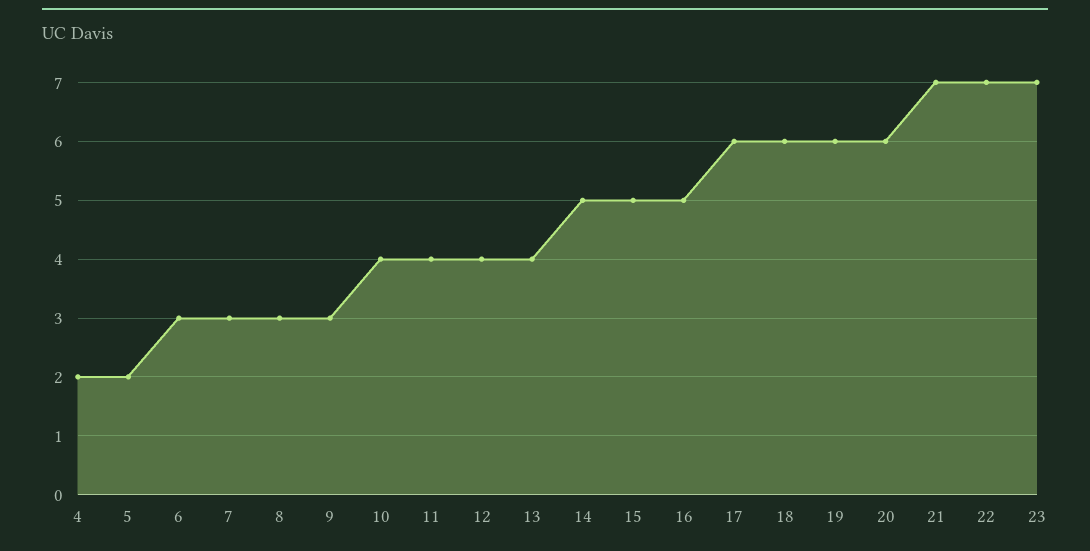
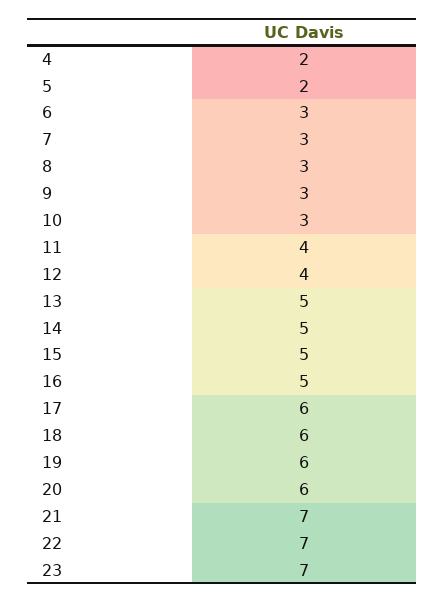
  {
    "4": 2,
    "5": 2,
    "6": 3,
    "7": 3,
    "8": 3,
    "9": 3,
-   "10": 4,
+   "10": 3,
    "11": 4,
    "12": 4,
-   "13": 4,
+   "13": 5,
    "14": 5,
    "15": 5,
    "16": 5,
    "17": 6,
    "18": 6,
    "19": 6,
    "20": 6,
    "21": 7,
    "22": 7,
    "23": 7
  }

